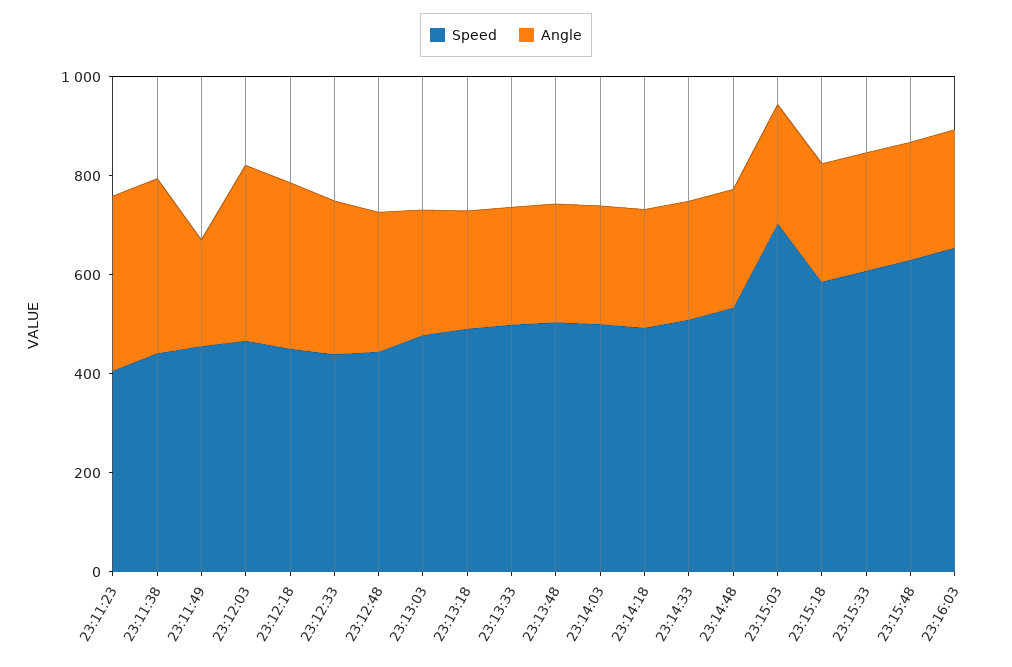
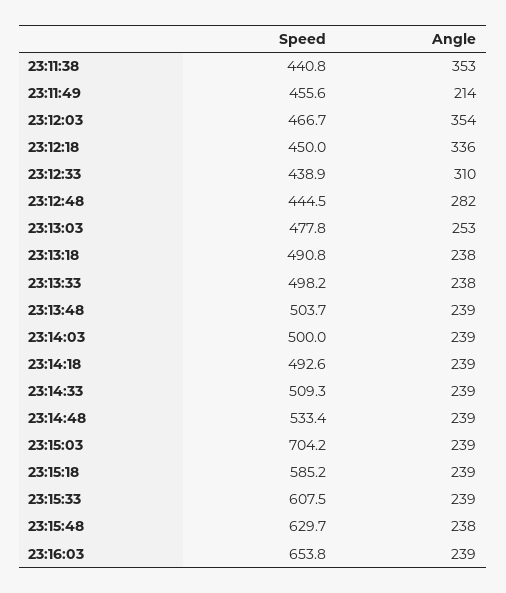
  {
    "Speed": {
-     "23:11:23": 400,
      "23:11:38": 440.8,
      "23:11:49": 455.6,
      "23:12:03": 466.7,
      "23:12:18": 450,
      "23:12:33": 438.9,
      "23:12:48": 444.5,
      "23:13:03": 477.8,
      "23:13:18": 490.8,
      "23:13:33": 498.2,
      "23:13:48": 503.7,
      "23:14:03": 500,
      "23:14:18": 492.6,
      "23:14:33": 509.3,
      "23:14:48": 533.4,
      "23:15:03": 704.2,
      "23:15:18": 585.2,
      "23:15:33": 607.5,
      "23:15:48": 629.7,
      "23:16:03": 653.8
    },
    "Angle": {
-     "23:11:23": 350,
      "23:11:38": 353,
      "23:11:49": 214,
      "23:12:03": 354,
      "23:12:18": 336,
      "23:12:33": 310,
      "23:12:48": 282,
      "23:13:03": 253,
      "23:13:18": 238,
      "23:13:33": 238,
      "23:13:48": 239,
      "23:14:03": 239,
      "23:14:18": 239,
      "23:14:33": 239,
      "23:14:48": 239,
      "23:15:03": 239,
      "23:15:18": 239,
      "23:15:33": 239,
      "23:15:48": 238,
      "23:16:03": 239
    }
  }

